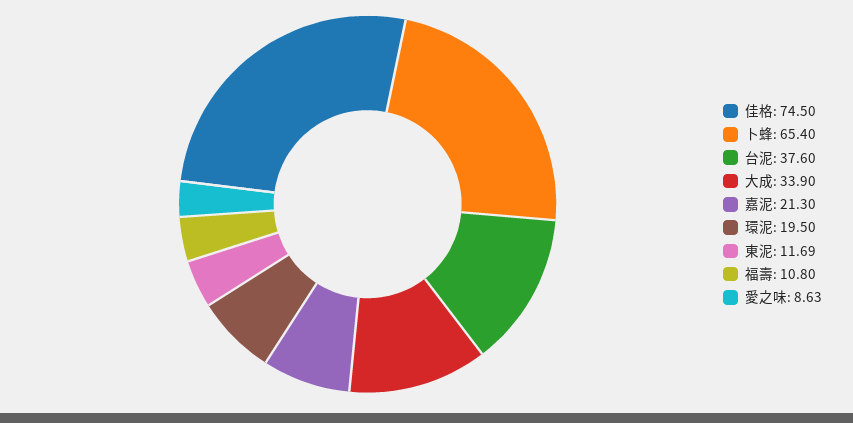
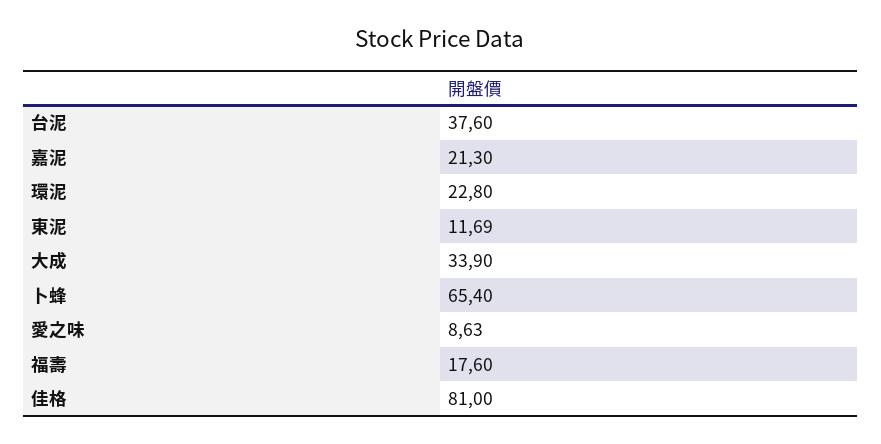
  {
-   "佳格": 74.5,
+   "佳格": 81,
    "卜蜂": 65.4,
    "台泥": 37.6,
    "大成": 33.9,
    "嘉泥": 21.3,
-   "環泥": 19.5,
+   "環泥": 22.8,
    "東泥": 11.69,
-   "福壽": 10.8,
+   "福壽": 17.6,
    "愛之味": 8.63
  }

